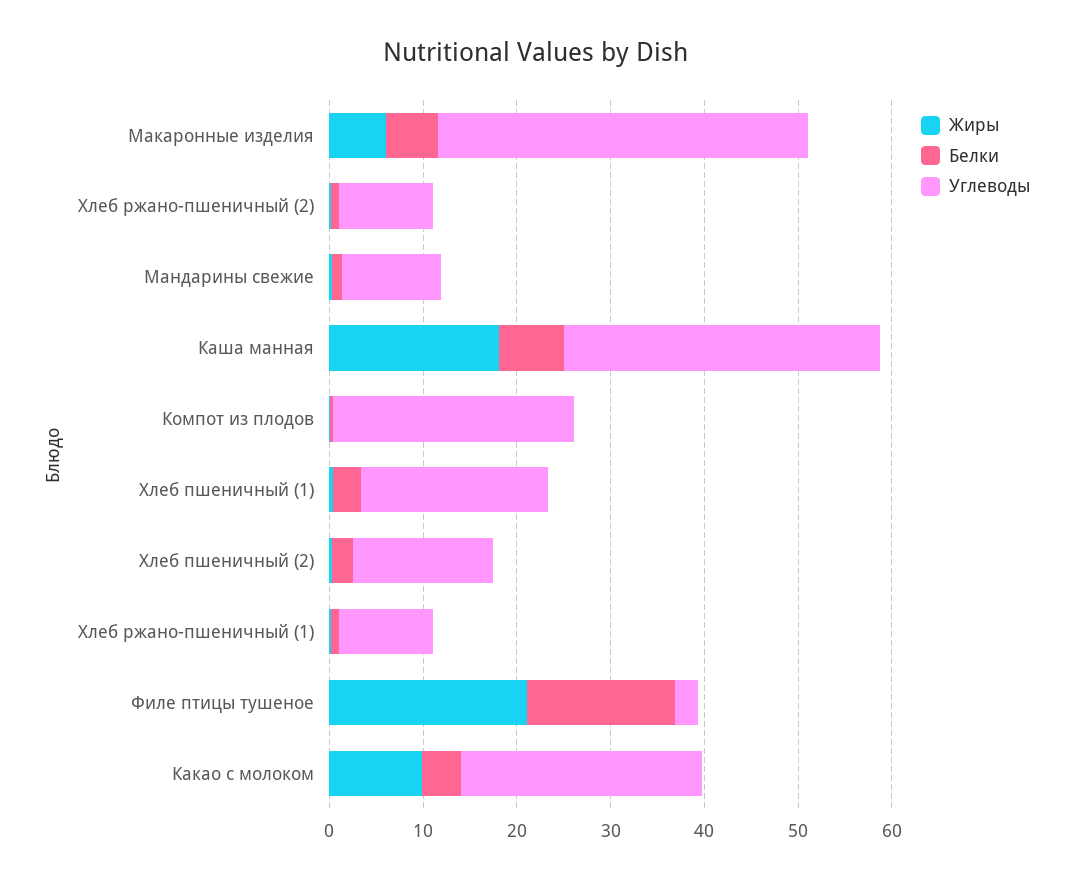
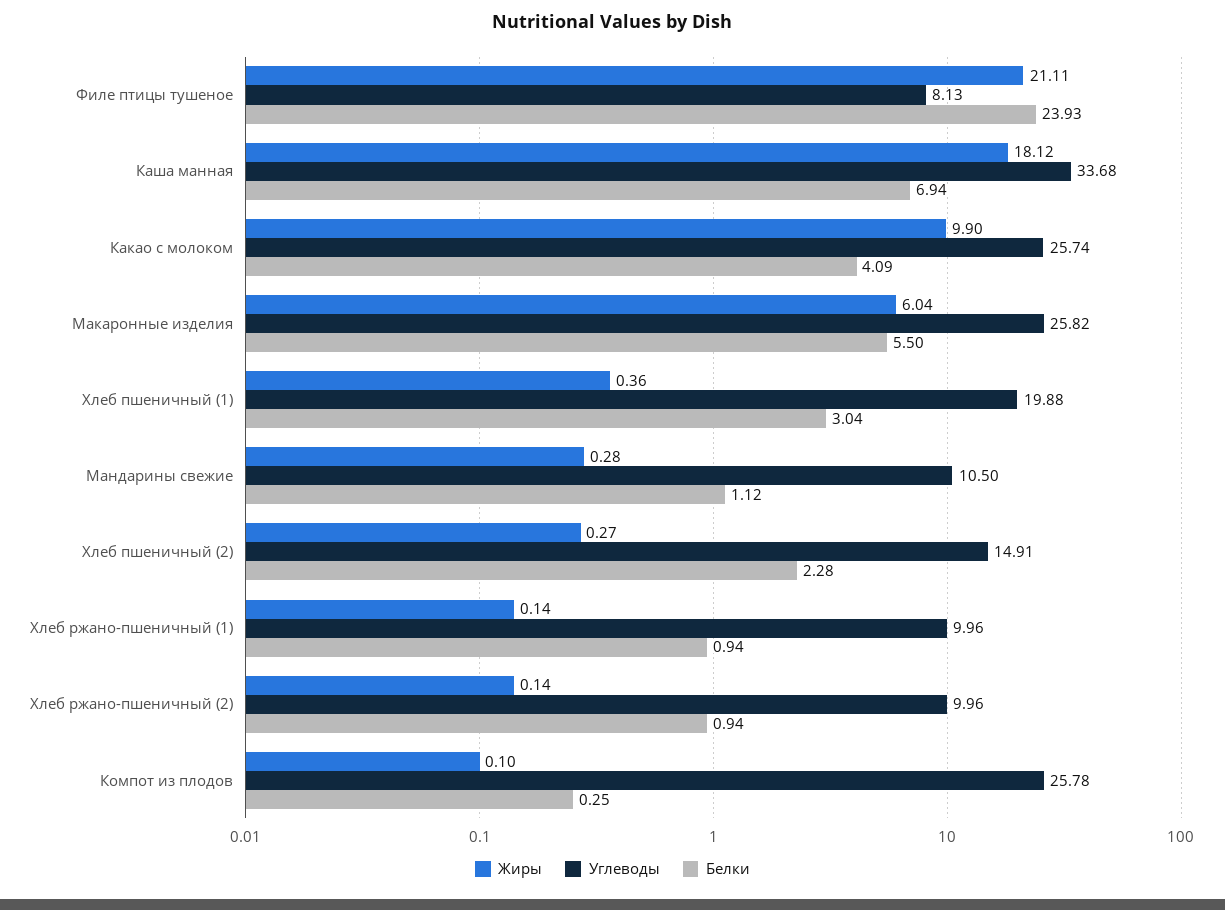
  {
    "Жиры": {
      "Макаронные изделия": 6.04,
      "Хлеб ржано-пшеничный (2)": 0.14,
      "Мандарины свежие": 0.28,
      "Каша манная": 18.12,
      "Компот из плодов": 0.1,
      "Хлеб пшеничный (1)": 0.36,
      "Хлеб пшеничный (2)": 0.27,
      "Хлеб ржано-пшеничный (1)": 0.14,
      "Филе птицы тушеное": 21.11,
      "Какао с молоком": 9.9
    },
    "Белки": {
      "Макаронные изделия": 5.5,
      "Хлеб ржано-пшеничный (2)": 0.94,
      "Мандарины свежие": 1.12,
      "Каша манная": 6.94,
      "Компот из плодов": 0.25,
      "Хлеб пшеничный (1)": 3.04,
      "Хлеб пшеничный (2)": 2.28,
      "Хлеб ржано-пшеничный (1)": 0.94,
-     "Филе птицы тушеное": 16,
+     "Филе птицы тушеное": 23.93,
      "Какао с молоком": 4.09
    },
    "Углеводы": {
-     "Макаронные изделия": 40,
+     "Макаронные изделия": 25.82,
      "Хлеб ржано-пшеничный (2)": 9.96,
      "Мандарины свежие": 10.5,
      "Каша манная": 33.68,
      "Компот из плодов": 25.78,
      "Хлеб пшеничный (1)": 19.88,
      "Хлеб пшеничный (2)": 14.91,
      "Хлеб ржано-пшеничный (1)": 9.96,
-     "Филе птицы тушеное": 2,
+     "Филе птицы тушеное": 8.13,
      "Какао с молоком": 25.74
    }
  }

